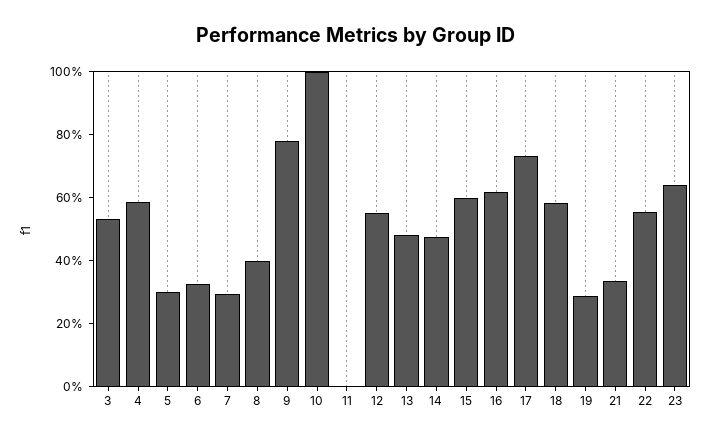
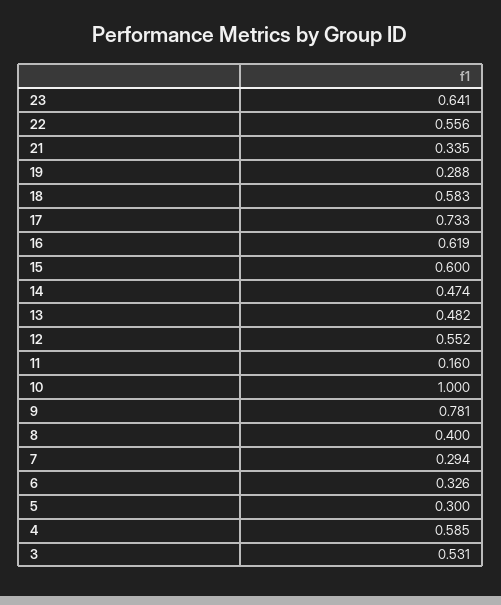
  {
    "3": 0.531,
    "4": 0.585,
    "5": 0.3,
    "6": 0.326,
    "7": 0.294,
    "8": 0.4,
    "9": 0.781,
    "10": 1,
-   "11": 0,
+   "11": 0.16,
    "12": 0.552,
    "13": 0.482,
    "14": 0.474,
    "15": 0.6,
    "16": 0.619,
    "17": 0.733,
    "18": 0.583,
    "19": 0.288,
    "21": 0.335,
    "22": 0.556,
    "23": 0.641
  }

